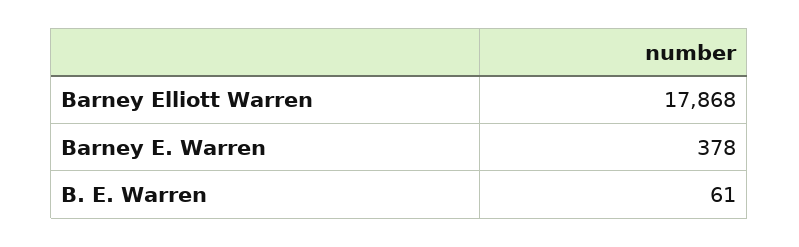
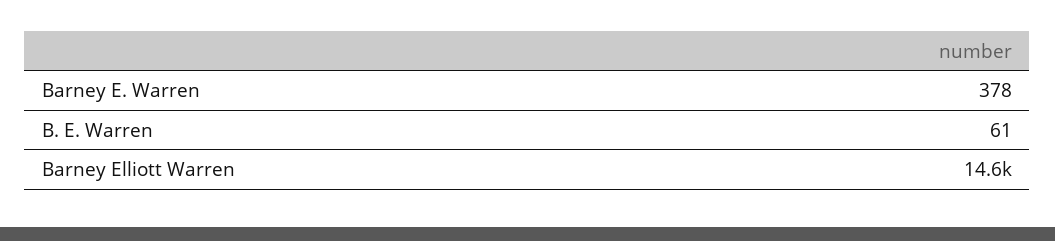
  {
-   "Barney Elliott Warren": 17868,
+   "Barney Elliott Warren": 14600,
    "Barney E. Warren": 378,
    "B. E. Warren": 61
  }

